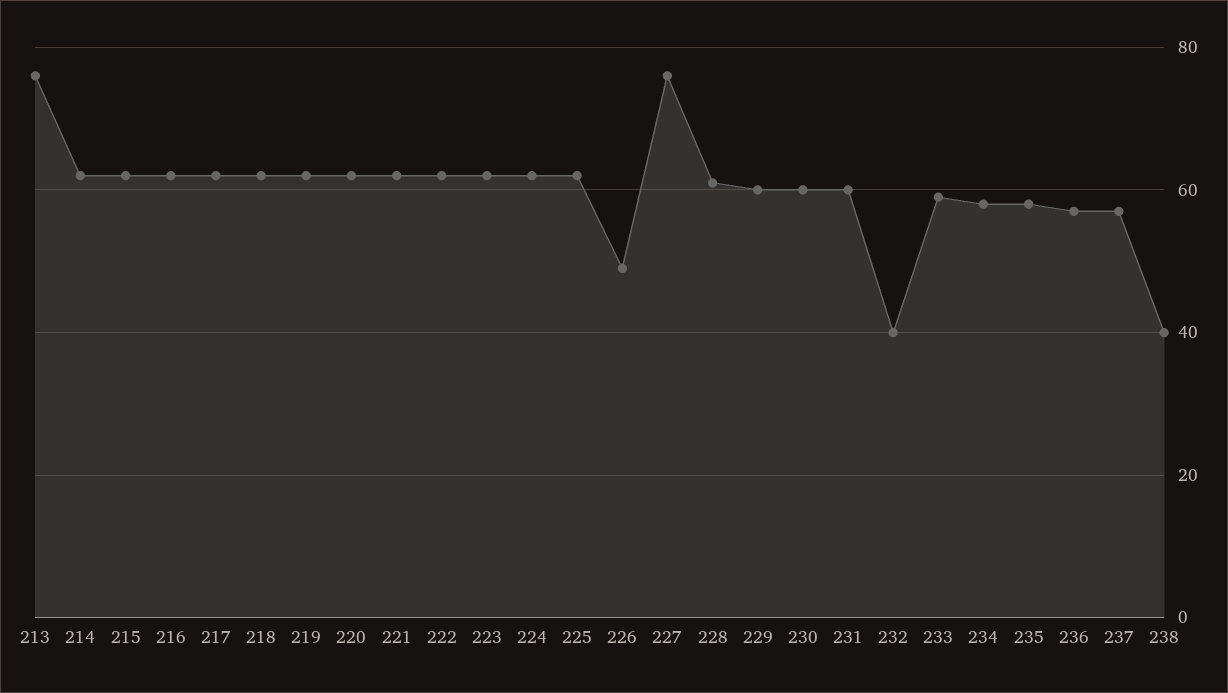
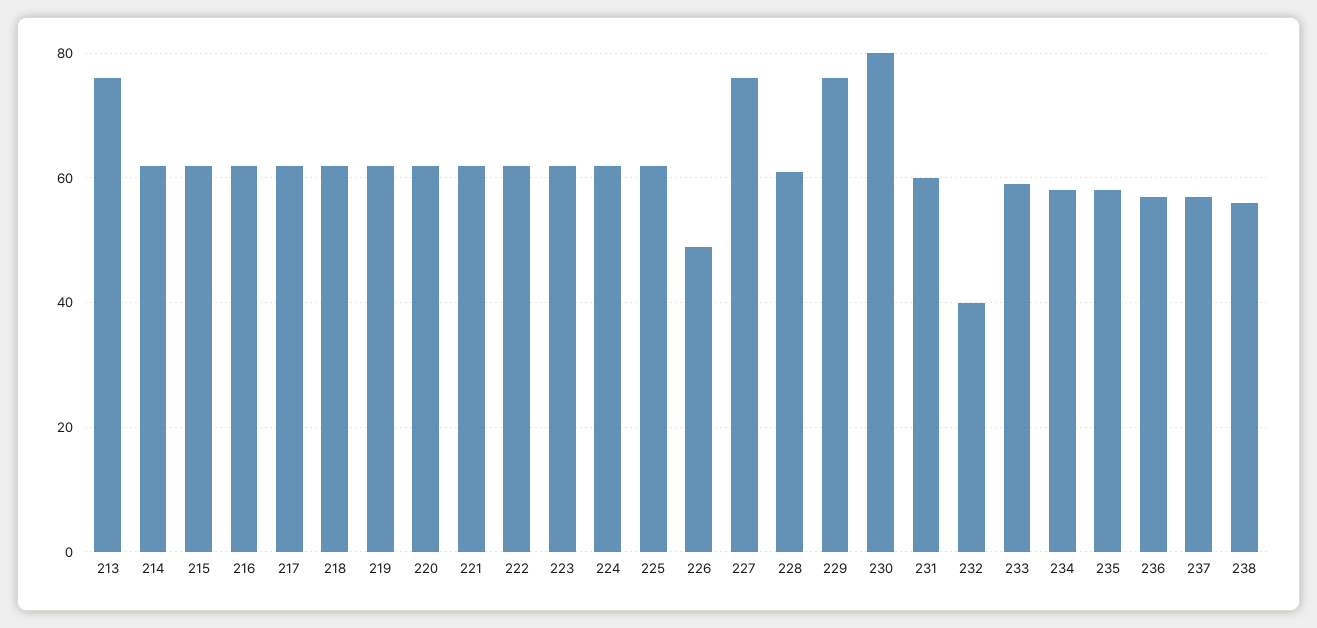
  {
    "213": 75,
    "214": 60,
    "215": 60,
    "216": 60,
    "217": 60,
    "218": 60,
    "219": 60,
    "220": 60,
    "221": 60,
    "222": 60,
    "223": 60,
    "224": 60,
    "225": 60,
    "226": 50,
    "227": 75,
    "228": 60,
-   "229": 60,
+   "229": 75,
-   "230": 60,
+   "230": 80,
    "231": 60,
    "232": 40,
    "233": 60,
    "234": 60,
    "235": 60,
    "236": 55,
    "237": 55,
-   "238": 40
+   "238": 55
  }

